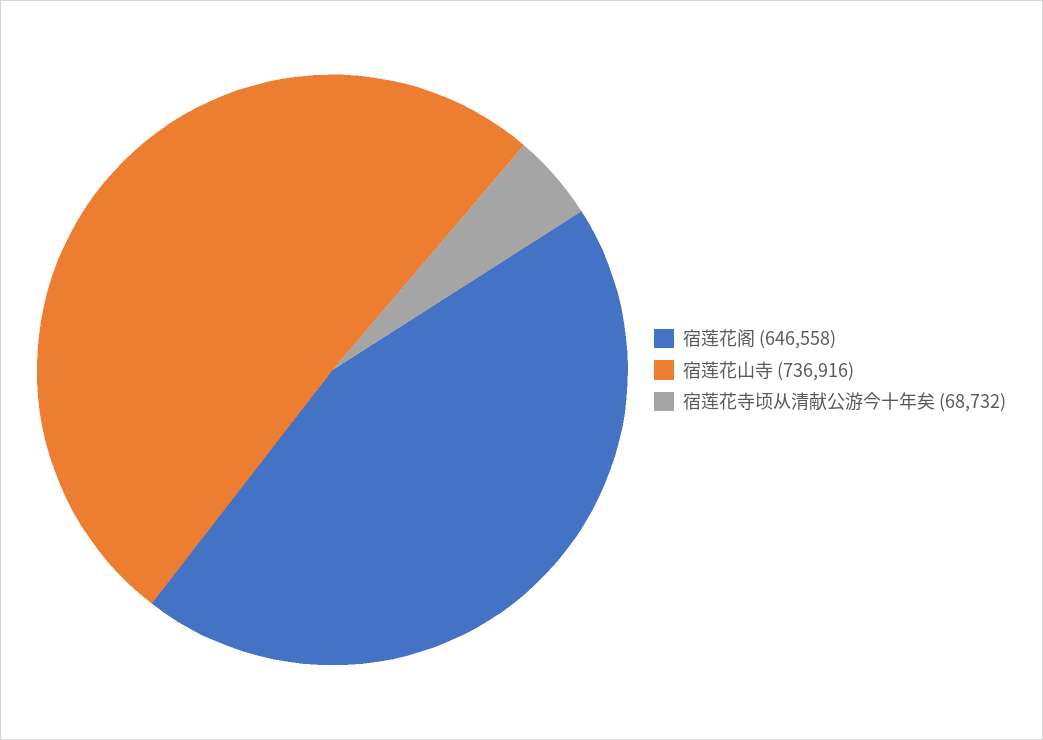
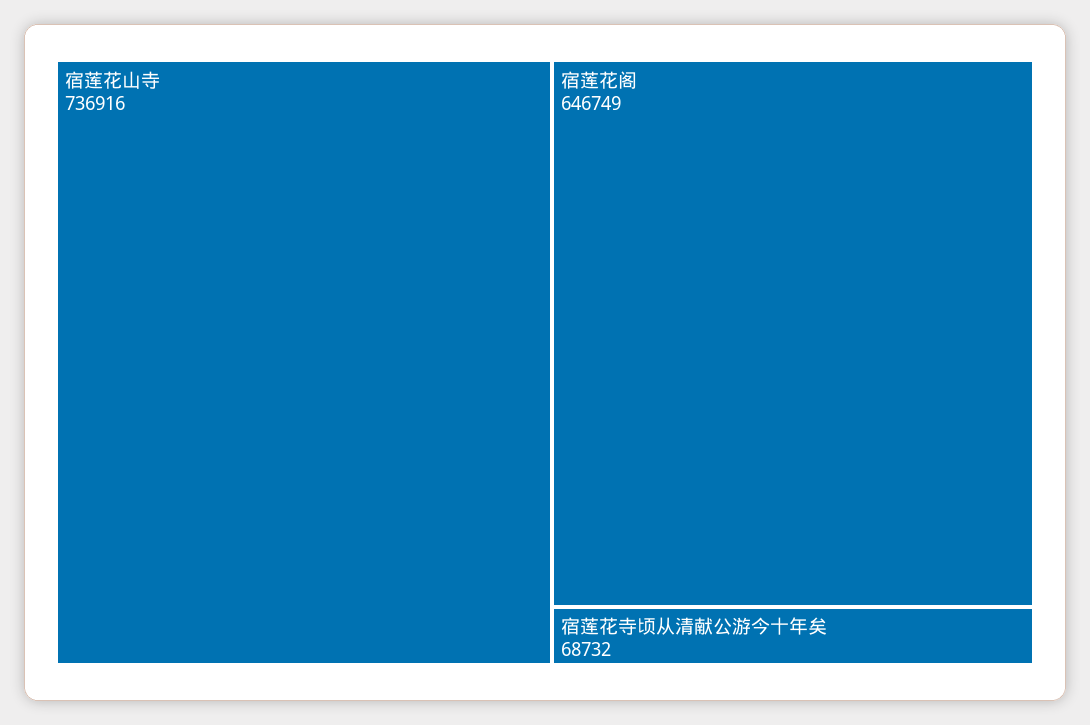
  {
-   "宿莲花阁": 646558,
+   "宿莲花阁": 646749,
    "宿莲花山寺": 736916,
    "宿莲花寺顷从清献公游今十年矣": 68732
  }

